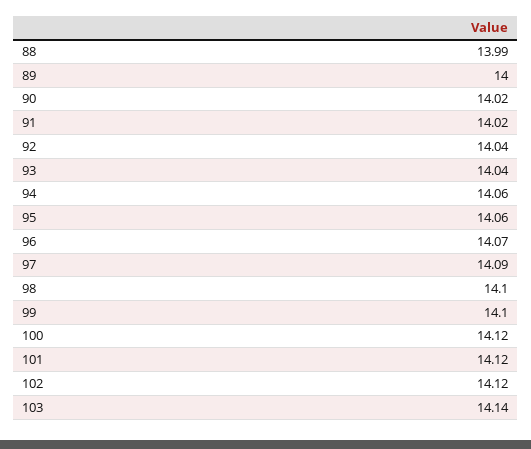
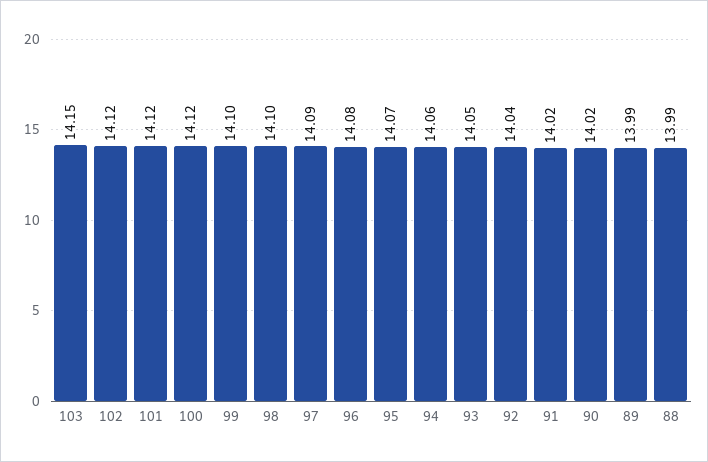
  {
    "88": 13.99,
-   "89": 14,
+   "89": 13.99,
    "90": 14.02,
    "91": 14.02,
    "92": 14.04,
-   "93": 14.04,
+   "93": 14.05,
    "94": 14.06,
-   "95": 14.06,
+   "95": 14.07,
-   "96": 14.07,
+   "96": 14.08,
    "97": 14.09,
    "98": 14.1,
    "99": 14.1,
    "100": 14.12,
    "101": 14.12,
    "102": 14.12,
-   "103": 14.14
+   "103": 14.15
  }

